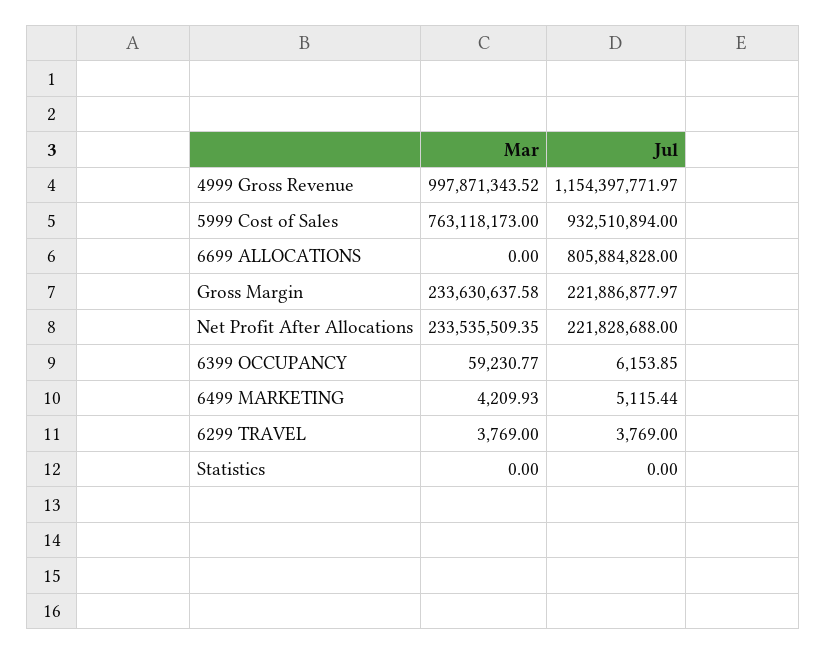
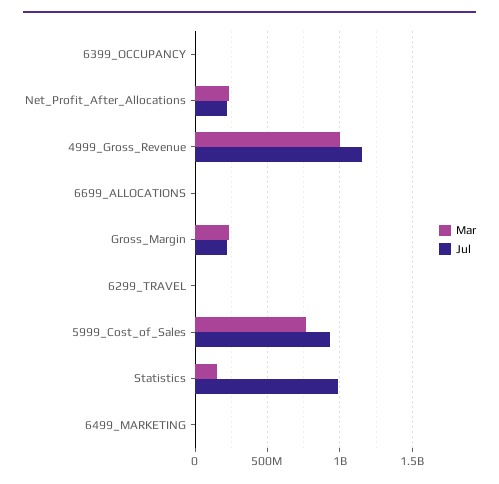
  {
    "Mar": {
      "4999 Gross Revenue": 997871343.52,
      "5999 Cost of Sales": 763118173,
      "6699 ALLOCATIONS": 0,
      "Gross Margin": 233630637.58,
      "Net Profit After Allocations": 233535509.35,
      "6399 OCCUPANCY": 59230.77,
      "6499 MARKETING": 4209.93,
      "6299 TRAVEL": 3769,
-     "Statistics": 0
+     "Statistics": 150000000
    },
    "Jul": {
      "4999 Gross Revenue": 1154397771.97,
      "5999 Cost of Sales": 932510894,
-     "6699 ALLOCATIONS": 805884828,
+     "6699 ALLOCATIONS": 0,
      "Gross Margin": 221886877.97,
      "Net Profit After Allocations": 221828688,
      "6399 OCCUPANCY": 6153.85,
      "6499 MARKETING": 5115.44,
      "6299 TRAVEL": 3769,
-     "Statistics": 0
+     "Statistics": 1000000000
    }
  }

